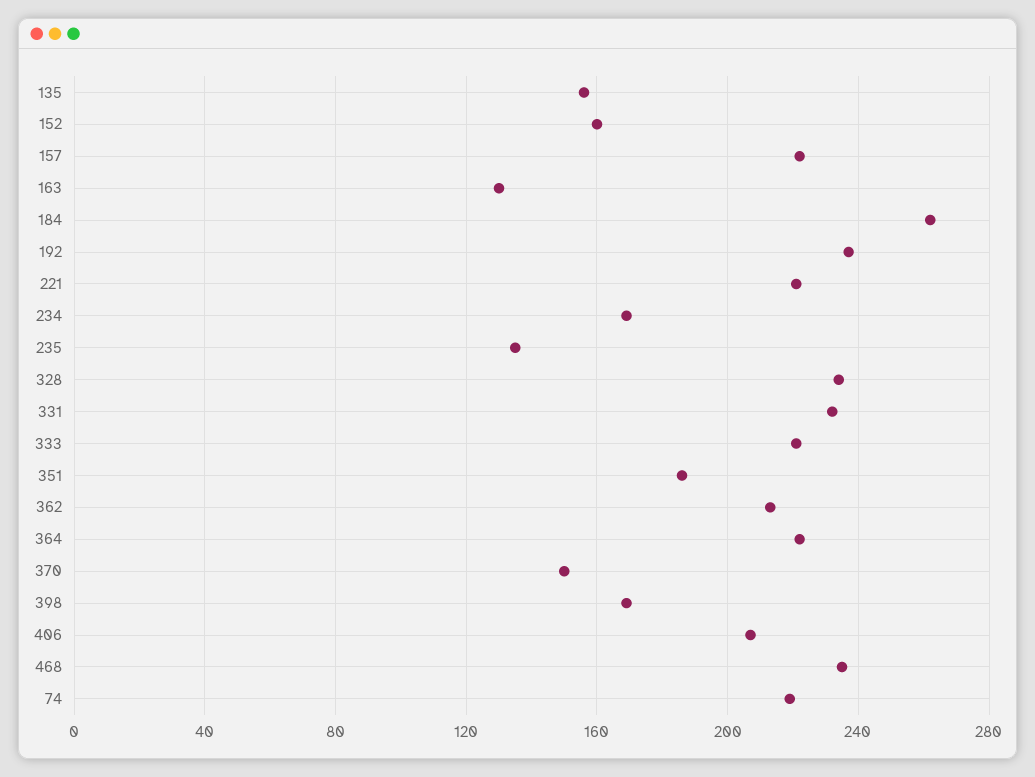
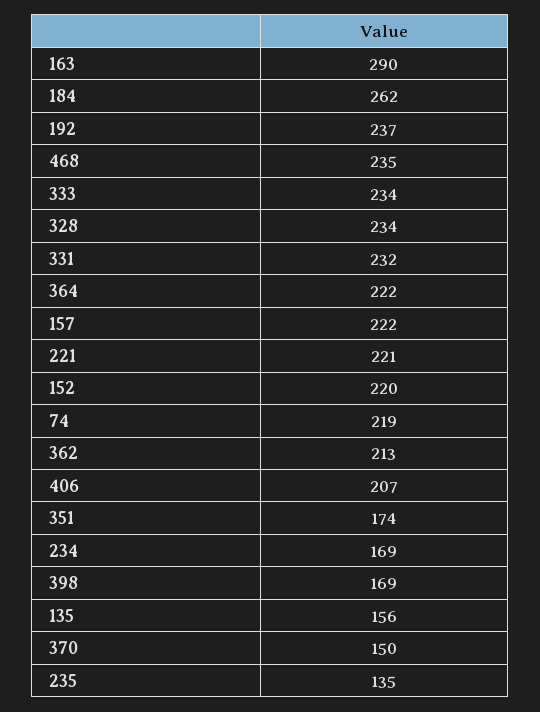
  {
    "135": 156,
-   "152": 160,
+   "152": 220,
    "157": 222,
-   "163": 130,
+   "163": 290,
    "184": 262,
    "192": 237,
    "221": 221,
    "234": 169,
    "235": 135,
    "328": 234,
    "331": 232,
-   "333": 220,
+   "333": 234,
-   "351": 185,
+   "351": 174,
    "362": 213,
    "364": 222,
    "370": 150,
    "398": 169,
    "406": 207,
    "468": 235,
    "74": 219
  }

